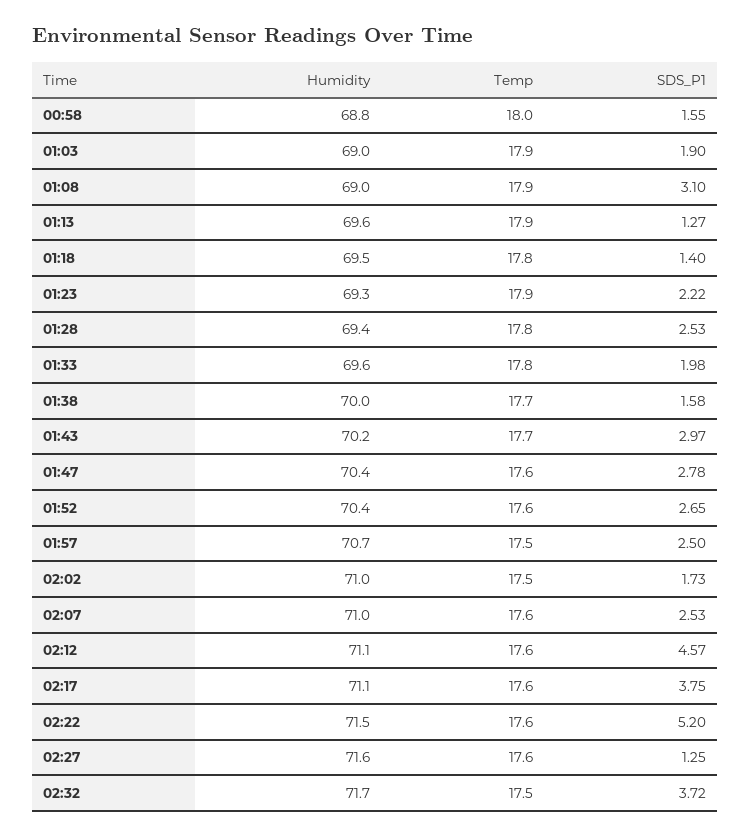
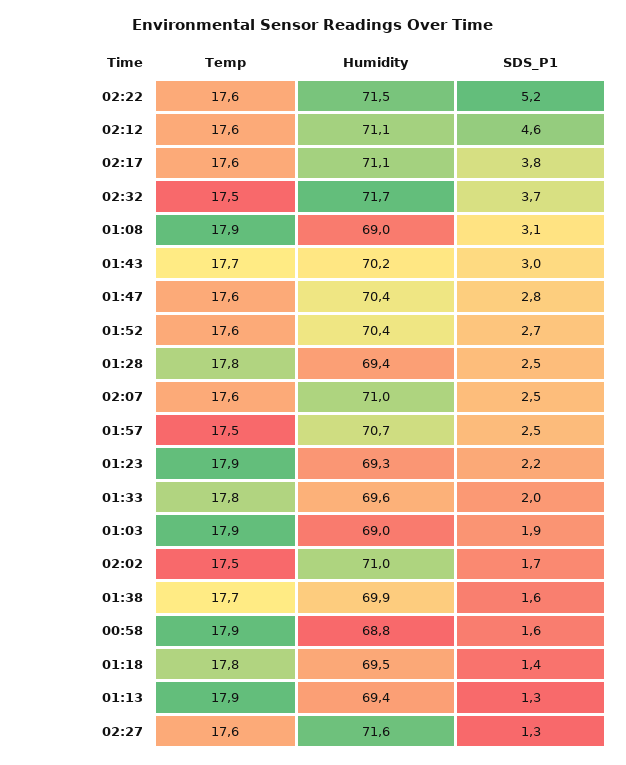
  {
    "Humidity": {
      "00:58": 68.8,
      "01:03": 69,
      "01:08": 69,
-     "01:13": 69.6,
+     "01:13": 69.4,
      "01:18": 69.5,
      "01:23": 69.3,
      "01:28": 69.4,
      "01:33": 69.6,
-     "01:38": 70,
+     "01:38": 69.9,
      "01:43": 70.2,
      "01:47": 70.4,
      "01:52": 70.4,
      "01:57": 70.7,
      "02:02": 71,
      "02:07": 71,
      "02:12": 71.1,
      "02:17": 71.1,
      "02:22": 71.5,
      "02:27": 71.6,
      "02:32": 71.7
    },
    "Temp": {
-     "00:58": 18,
+     "00:58": 17.9,
      "01:03": 17.9,
      "01:08": 17.9,
      "01:13": 17.9,
      "01:18": 17.8,
      "01:23": 17.9,
      "01:28": 17.8,
      "01:33": 17.8,
      "01:38": 17.7,
      "01:43": 17.7,
      "01:47": 17.6,
      "01:52": 17.6,
      "01:57": 17.5,
      "02:02": 17.5,
      "02:07": 17.6,
      "02:12": 17.6,
      "02:17": 17.6,
      "02:22": 17.6,
      "02:27": 17.6,
      "02:32": 17.5
    },
    "SDS_P1": {
      "00:58": 1.55,
      "01:03": 1.9,
      "01:08": 3.1,
      "01:13": 1.27,
      "01:18": 1.4,
      "01:23": 2.22,
      "01:28": 2.53,
      "01:33": 1.98,
      "01:38": 1.58,
      "01:43": 2.97,
      "01:47": 2.78,
      "01:52": 2.65,
      "01:57": 2.5,
      "02:02": 1.73,
      "02:07": 2.53,
      "02:12": 4.57,
      "02:17": 3.75,
      "02:22": 5.2,
      "02:27": 1.25,
      "02:32": 3.72
    }
  }

